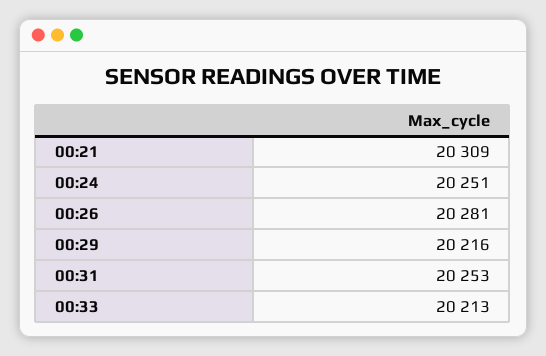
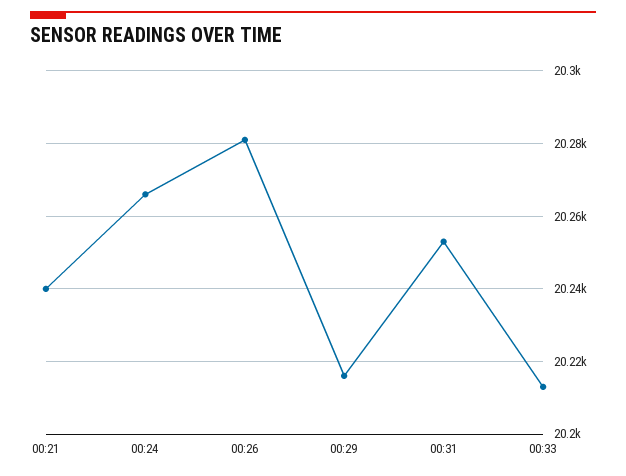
  {
-   "00:21": 20309,
+   "00:21": 20240,
-   "00:24": 20251,
+   "00:24": 20265,
    "00:26": 20281,
    "00:29": 20216,
    "00:31": 20253,
    "00:33": 20213
  }

